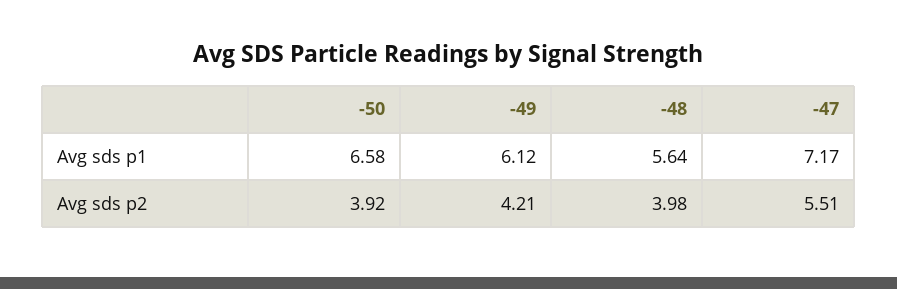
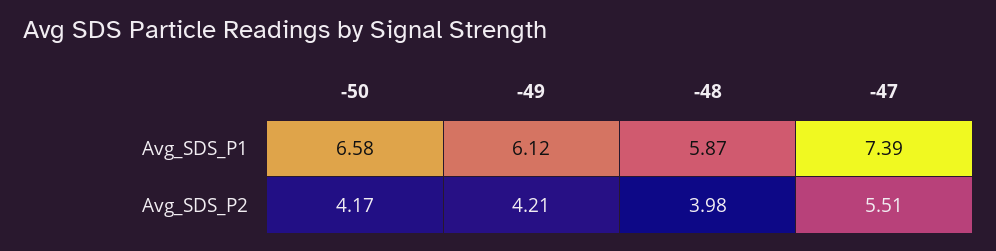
  {
    "-50": {
      "Avg sds p1": 6.58,
-     "Avg sds p2": 3.92
+     "Avg sds p2": 4.17
    },
    "-49": {
      "Avg sds p1": 6.12,
      "Avg sds p2": 4.21
    },
    "-48": {
-     "Avg sds p1": 5.64,
+     "Avg sds p1": 5.87,
      "Avg sds p2": 3.98
    },
    "-47": {
-     "Avg sds p1": 7.17,
+     "Avg sds p1": 7.39,
      "Avg sds p2": 5.51
    }
  }

